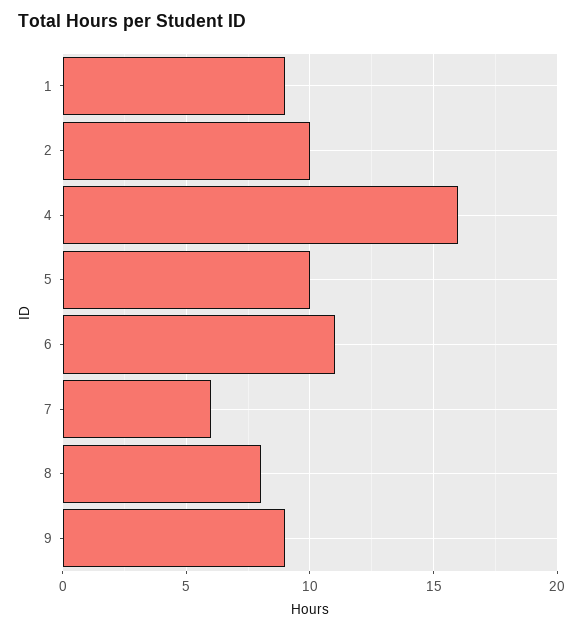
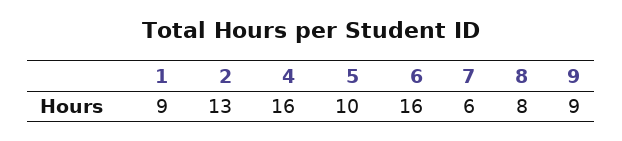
  {
    "1": 9,
-   "2": 10,
+   "2": 13,
    "4": 16,
    "5": 10,
-   "6": 11,
+   "6": 16,
    "7": 6,
    "8": 8,
    "9": 9
  }

